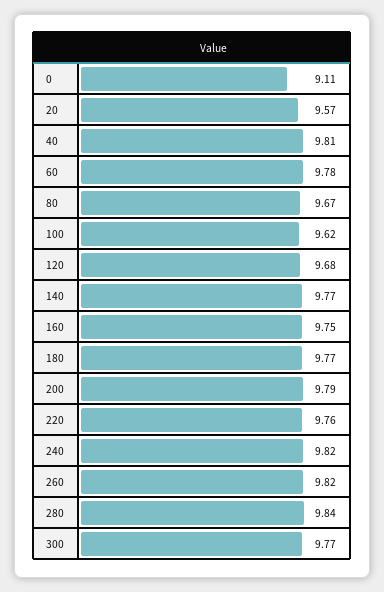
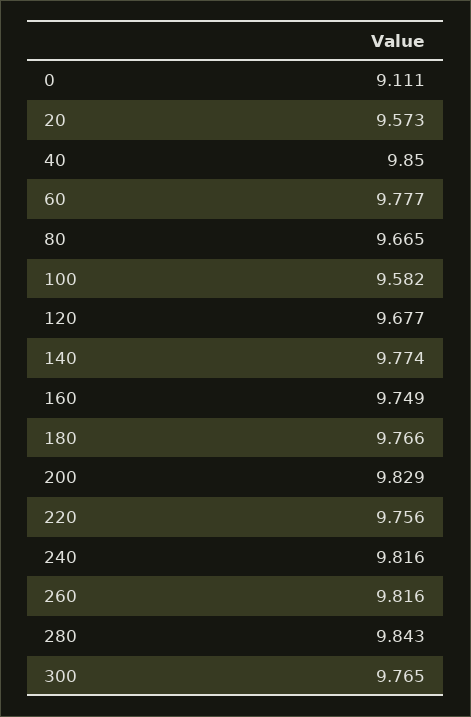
  {
    "0": 9.111,
    "20": 9.573,
-   "40": 9.81,
+   "40": 9.85,
    "60": 9.777,
    "80": 9.665,
-   "100": 9.62,
+   "100": 9.582,
    "120": 9.677,
    "140": 9.774,
    "160": 9.749,
    "180": 9.766,
-   "200": 9.79,
+   "200": 9.829,
    "220": 9.756,
    "240": 9.816,
    "260": 9.816,
    "280": 9.843,
    "300": 9.765
  }

